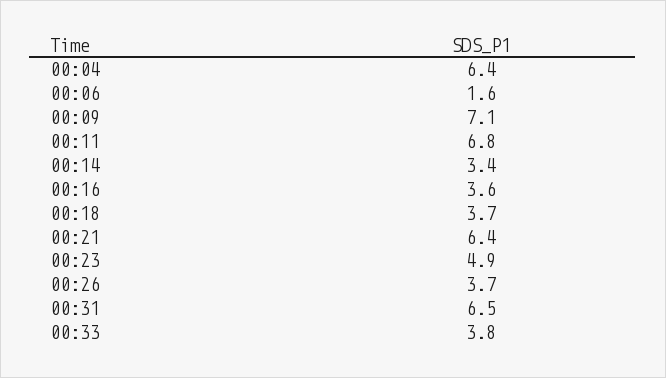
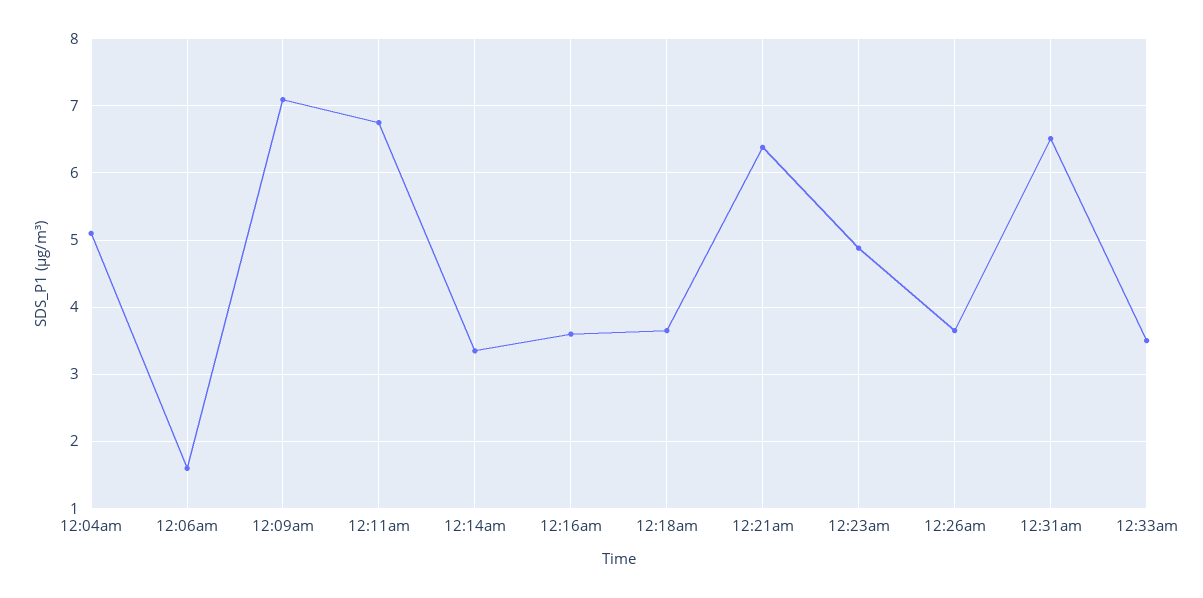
  {
-   "00:04": 6.4,
+   "00:04": 5.1,
    "00:06": 1.6,
    "00:09": 7.1,
    "00:11": 6.8,
    "00:14": 3.4,
    "00:16": 3.6,
    "00:18": 3.7,
    "00:21": 6.4,
    "00:23": 4.9,
    "00:26": 3.7,
    "00:31": 6.5,
-   "00:33": 3.8
+   "00:33": 3.5
  }

